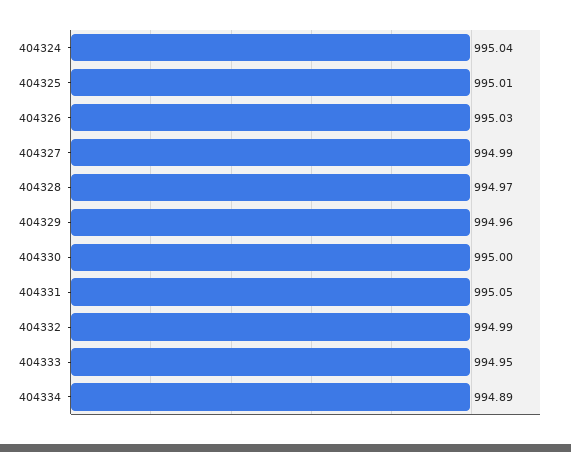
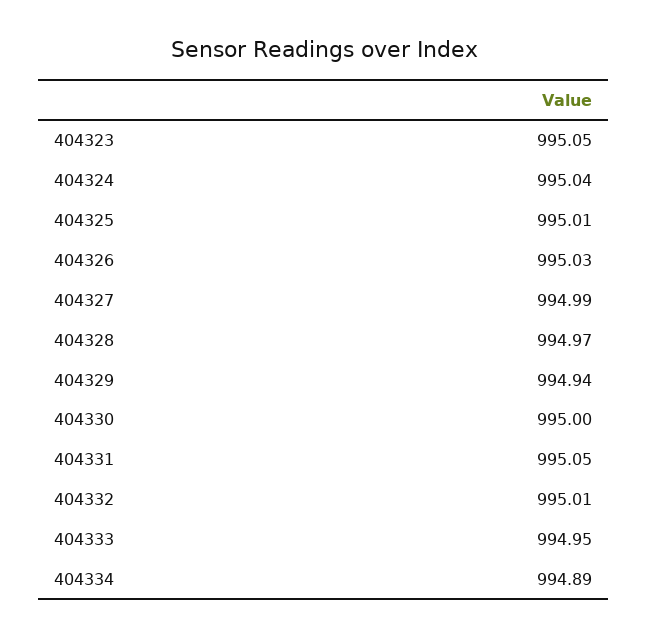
  {
    "404324": 995.04,
    "404325": 995.01,
    "404326": 995.03,
    "404327": 994.99,
    "404328": 994.97,
-   "404329": 994.96,
+   "404329": 994.94,
    "404330": 995,
    "404331": 995.05,
-   "404332": 994.99,
+   "404332": 995.01,
    "404333": 994.95,
-   "404334": 994.89
+   "404334": 994.89,
+   "404323": 995.05
  }

